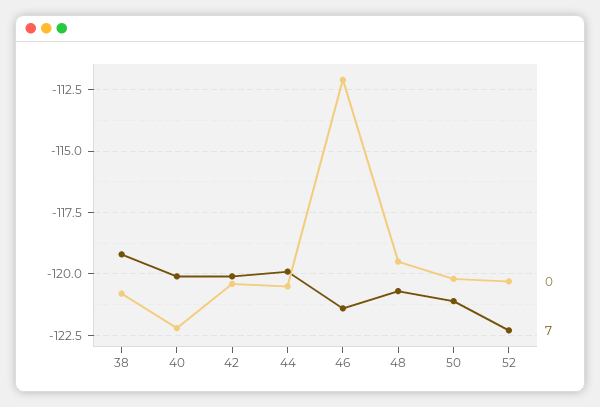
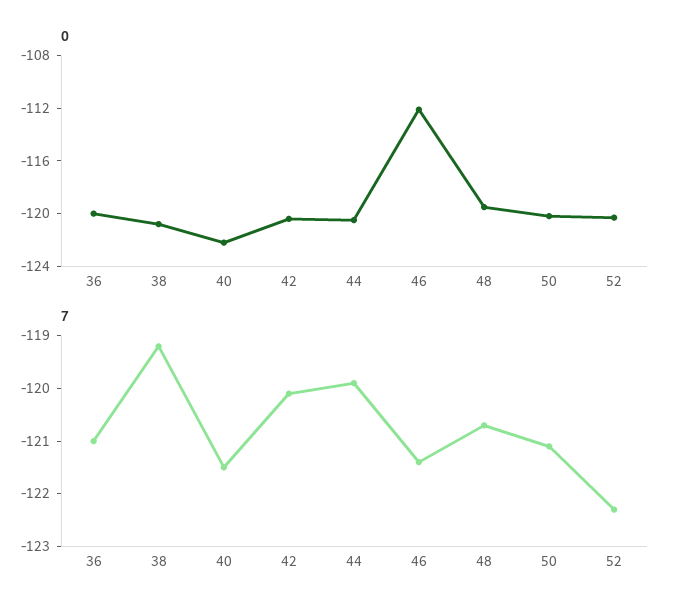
  {
    "0": {
      "38": -121,
      "40": -122,
      "42": -120.5,
      "44": -120.5,
      "46": -112,
      "48": -119.5,
      "50": -120,
-     "52": -120.5
+     "52": -120.5,
+     "36": -120
    },
    "7": {
      "38": -119,
-     "40": -120,
+     "40": -121.5,
      "42": -120,
      "44": -120,
      "46": -121.5,
      "48": -120.5,
      "50": -121,
-     "52": -122.5
+     "52": -122.5,
+     "36": -121
    }
  }

